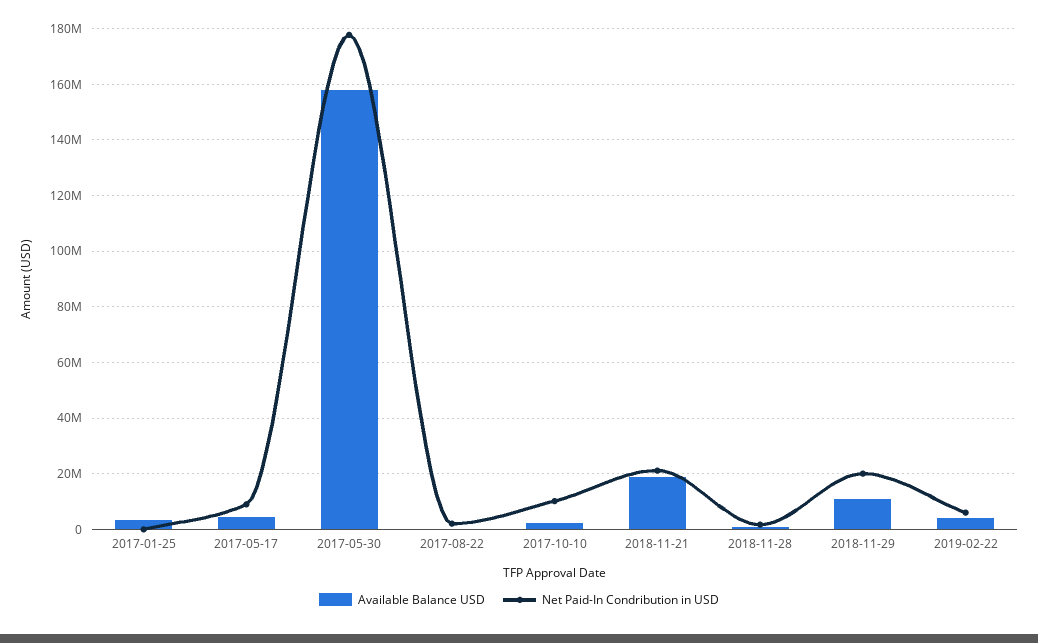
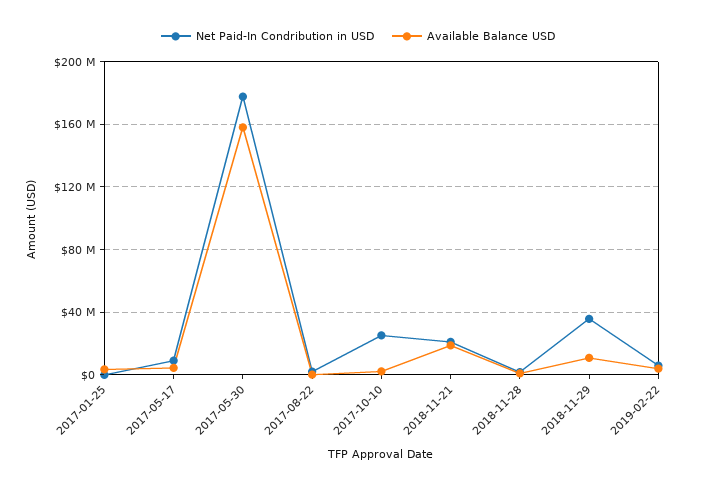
  {
    "Available Balance USD": {
      "2017-01-25": 2500000,
      "2017-05-17": 5000000,
      "2017-05-30": 157500000,
      "2017-08-22": 0,
      "2017-10-10": 2500000,
      "2018-11-21": 20000000,
      "2018-11-28": 0,
      "2018-11-29": 10000000,
      "2019-02-22": 5000000
    },
    "Net Paid-In Condribution in USD": {
      "2017-01-25": 0,
      "2017-05-17": 10000000,
      "2017-05-30": 177500000,
      "2017-08-22": 2500000,
-     "2017-10-10": 10000000,
+     "2017-10-10": 25000000,
      "2018-11-21": 20000000,
      "2018-11-28": 2500000,
-     "2018-11-29": 20000000,
+     "2018-11-29": 35000000,
      "2019-02-22": 5000000
    }
  }

